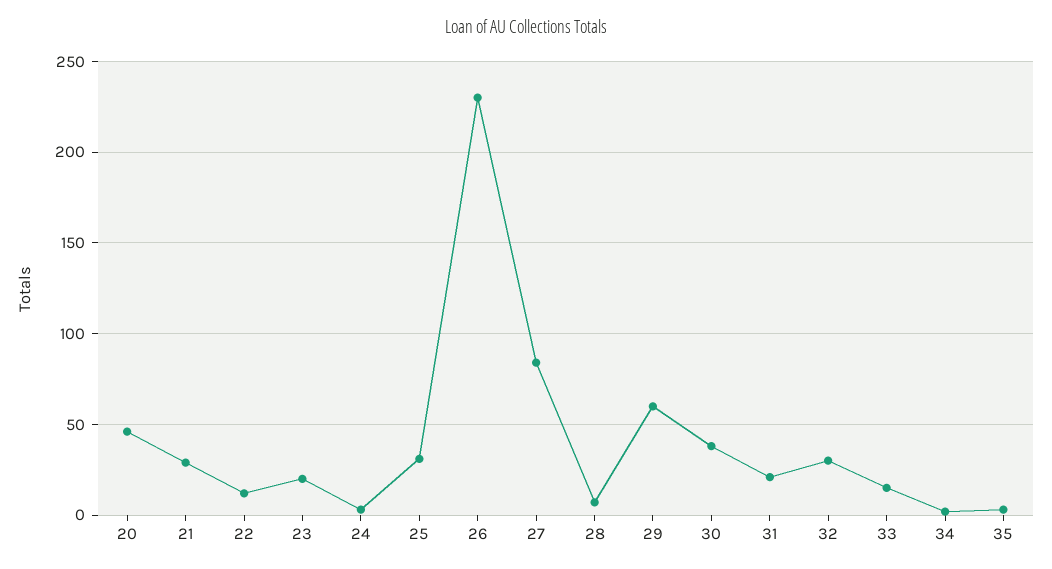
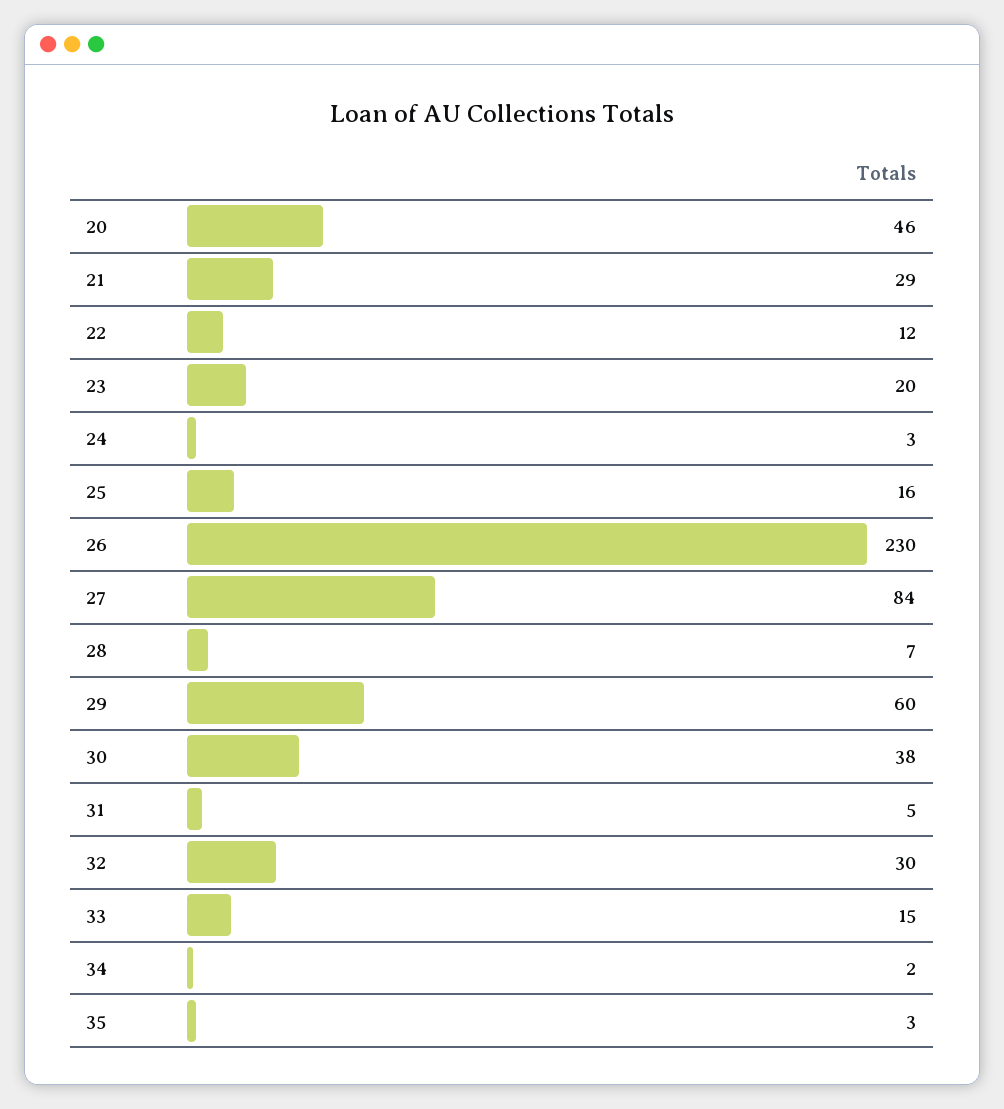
  {
    "20": 46,
    "21": 29,
    "22": 12,
    "23": 20,
    "24": 3,
-   "25": 30,
+   "25": 16,
    "26": 230,
    "27": 84,
    "28": 7,
    "29": 60,
    "30": 38,
-   "31": 20,
+   "31": 5,
    "32": 30,
    "33": 15,
    "34": 2,
    "35": 3
  }

